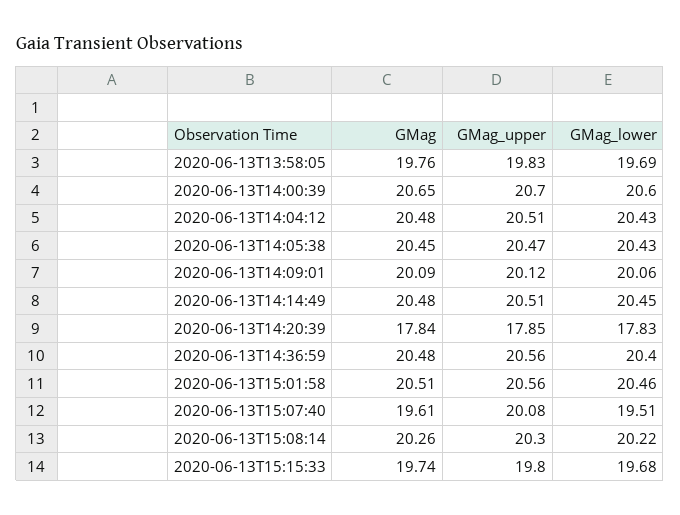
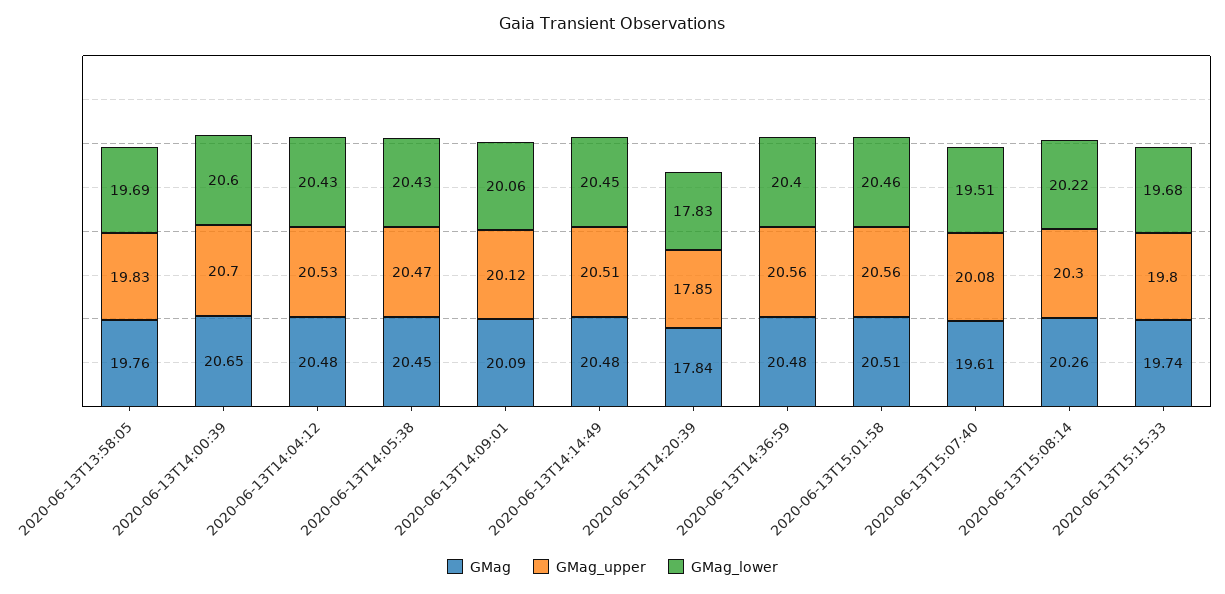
  {
    "GMag": {
      "2020-06-13T13:58:05": 19.76,
      "2020-06-13T14:00:39": 20.65,
      "2020-06-13T14:04:12": 20.48,
      "2020-06-13T14:05:38": 20.45,
      "2020-06-13T14:09:01": 20.09,
      "2020-06-13T14:14:49": 20.48,
      "2020-06-13T14:20:39": 17.84,
      "2020-06-13T14:36:59": 20.48,
      "2020-06-13T15:01:58": 20.51,
      "2020-06-13T15:07:40": 19.61,
      "2020-06-13T15:08:14": 20.26,
      "2020-06-13T15:15:33": 19.74
    },
    "GMag_upper": {
      "2020-06-13T13:58:05": 19.83,
      "2020-06-13T14:00:39": 20.7,
-     "2020-06-13T14:04:12": 20.51,
+     "2020-06-13T14:04:12": 20.53,
      "2020-06-13T14:05:38": 20.47,
      "2020-06-13T14:09:01": 20.12,
      "2020-06-13T14:14:49": 20.51,
      "2020-06-13T14:20:39": 17.85,
      "2020-06-13T14:36:59": 20.56,
      "2020-06-13T15:01:58": 20.56,
      "2020-06-13T15:07:40": 20.08,
      "2020-06-13T15:08:14": 20.3,
      "2020-06-13T15:15:33": 19.8
    },
    "GMag_lower": {
      "2020-06-13T13:58:05": 19.69,
      "2020-06-13T14:00:39": 20.6,
      "2020-06-13T14:04:12": 20.43,
      "2020-06-13T14:05:38": 20.43,
      "2020-06-13T14:09:01": 20.06,
      "2020-06-13T14:14:49": 20.45,
      "2020-06-13T14:20:39": 17.83,
      "2020-06-13T14:36:59": 20.4,
      "2020-06-13T15:01:58": 20.46,
      "2020-06-13T15:07:40": 19.51,
      "2020-06-13T15:08:14": 20.22,
      "2020-06-13T15:15:33": 19.68
    }
  }

